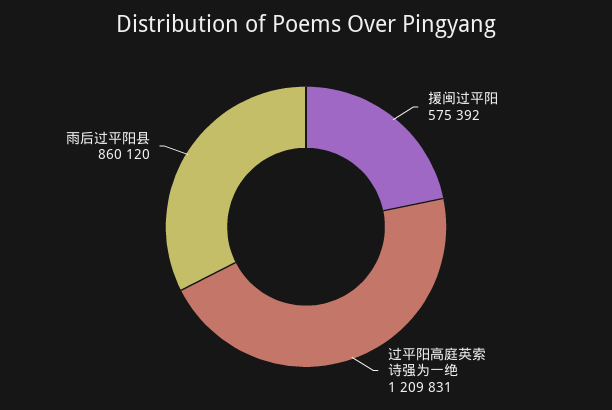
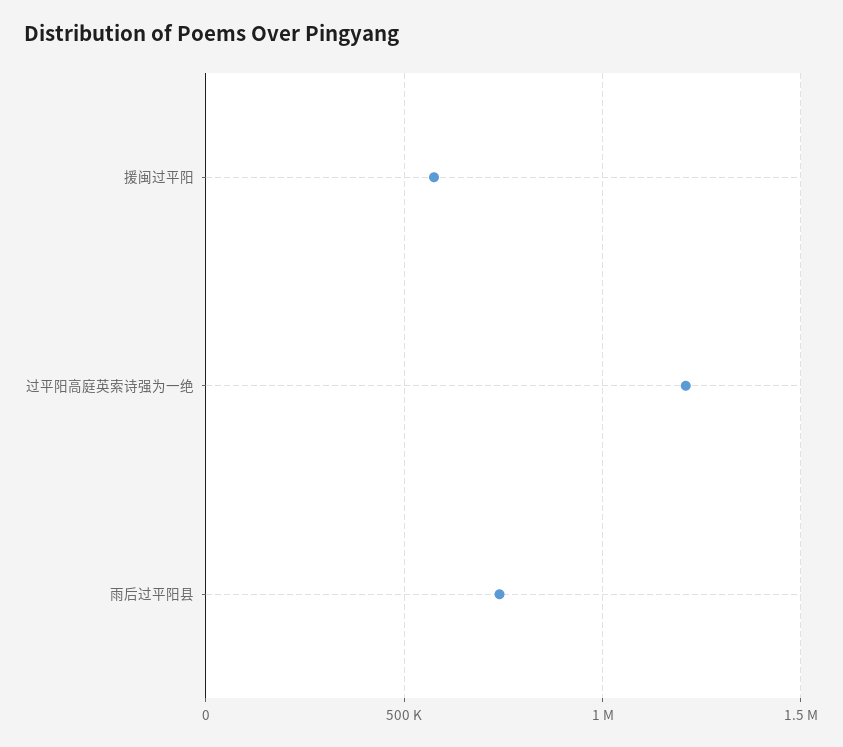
  {
    "援闽过平阳": 575392,
    "过平阳高庭英索诗强为一绝": 1209831,
-   "雨后过平阳县": 860120
+   "雨后过平阳县": 750000
  }

